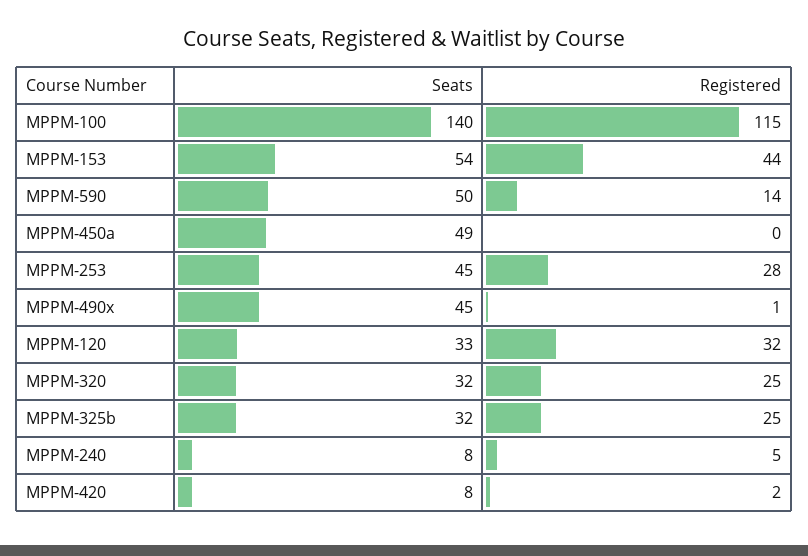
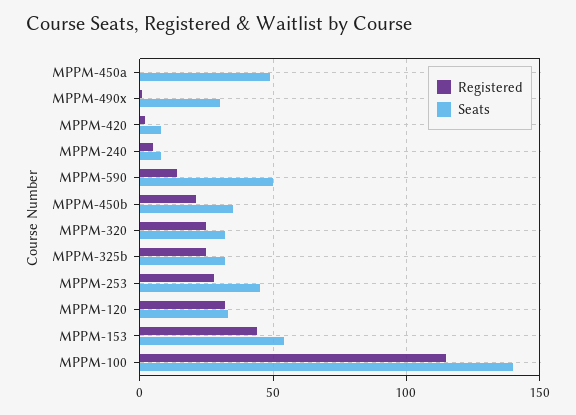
  {
    "Seats": {
      "MPPM-100": 140,
      "MPPM-153": 54,
      "MPPM-590": 50,
      "MPPM-450a": 49,
      "MPPM-253": 45,
-     "MPPM-490x": 45,
+     "MPPM-490x": 30,
      "MPPM-120": 33,
      "MPPM-320": 32,
      "MPPM-325b": 32,
      "MPPM-240": 8,
-     "MPPM-420": 8
+     "MPPM-420": 8,
+     "MPPM-450b": 35
    },
    "Registered": {
      "MPPM-100": 115,
      "MPPM-153": 44,
      "MPPM-590": 14,
      "MPPM-450a": 0,
      "MPPM-253": 28,
      "MPPM-490x": 1,
      "MPPM-120": 32,
      "MPPM-320": 25,
      "MPPM-325b": 25,
      "MPPM-240": 5,
-     "MPPM-420": 2
+     "MPPM-420": 2,
+     "MPPM-450b": 20
    }
  }

